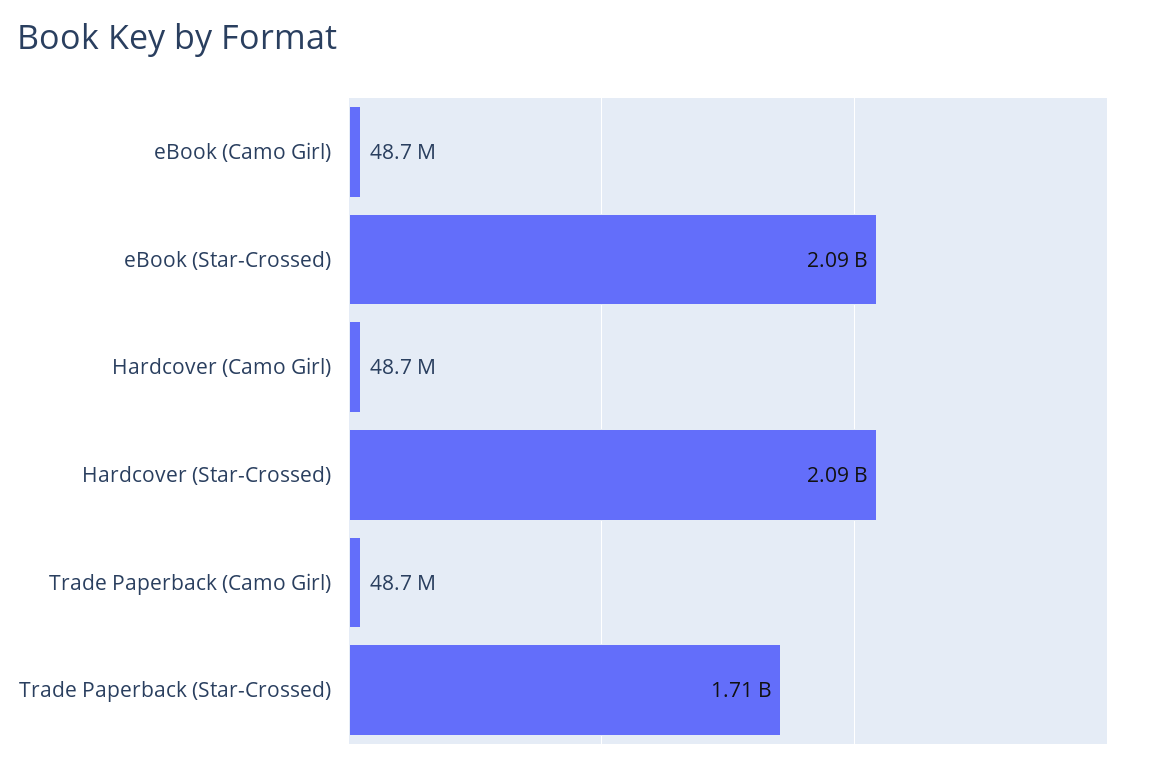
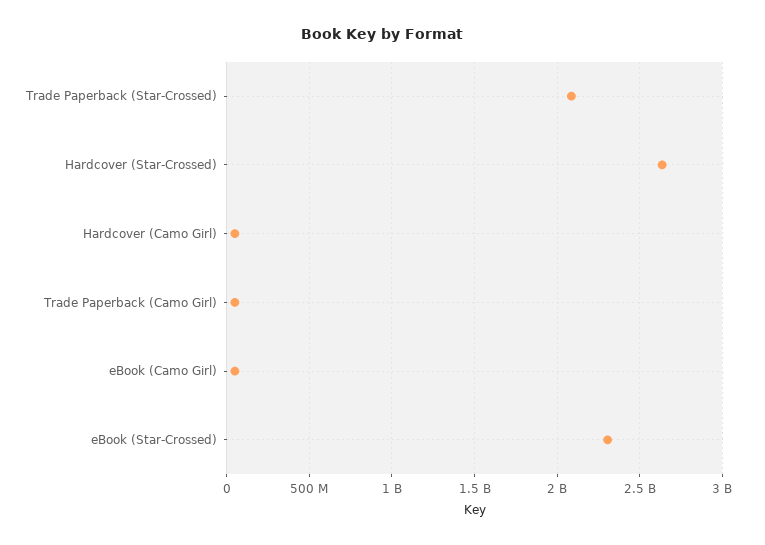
  {
    "eBook (Camo Girl)": 48700000,
-   "eBook (Star-Crossed)": 2090000000,
+   "eBook (Star-Crossed)": 2300000000,
    "Hardcover (Camo Girl)": 48700000,
-   "Hardcover (Star-Crossed)": 2090000000,
+   "Hardcover (Star-Crossed)": 2650000000,
    "Trade Paperback (Camo Girl)": 48700000,
-   "Trade Paperback (Star-Crossed)": 1710000000
+   "Trade Paperback (Star-Crossed)": 2100000000
  }

